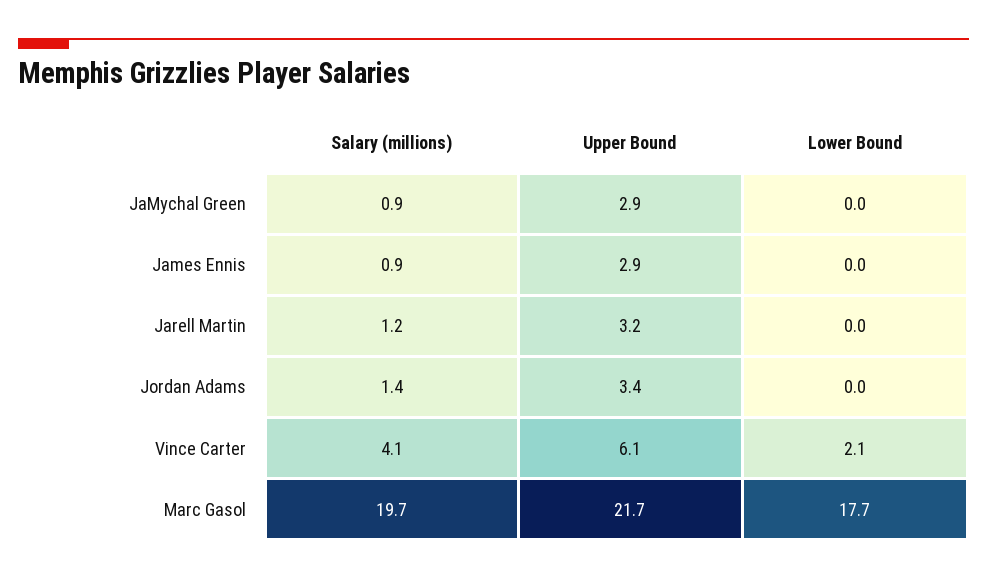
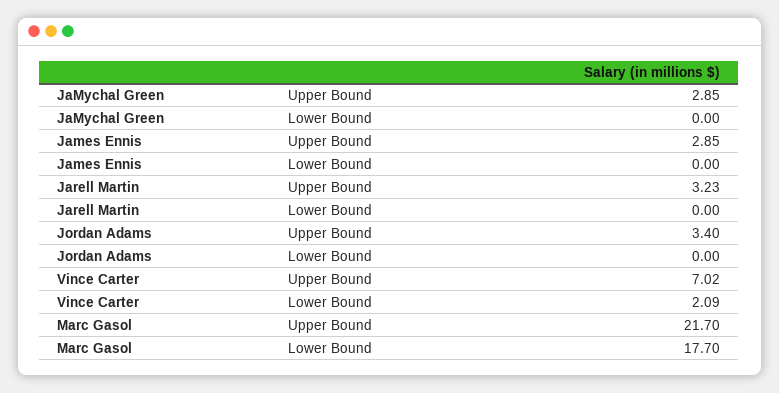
  {
-   "Salary (millions)": {
-     "JaMychal Green": 0.9,
-     "James Ennis": 0.9,
-     "Jarell Martin": 1.2,
-     "Jordan Adams": 1.4,
-     "Vince Carter": 4.1,
-     "Marc Gasol": 19.7
-   },
    "Upper Bound": {
      "JaMychal Green": 2.85,
      "James Ennis": 2.85,
      "Jarell Martin": 3.23,
      "Jordan Adams": 3.4,
-     "Vince Carter": 6.1,
+     "Vince Carter": 7.02,
      "Marc Gasol": 21.7
    },
    "Lower Bound": {
      "JaMychal Green": 0,
      "James Ennis": 0,
      "Jarell Martin": 0,
      "Jordan Adams": 0,
      "Vince Carter": 2.09,
      "Marc Gasol": 17.7
    }
  }

